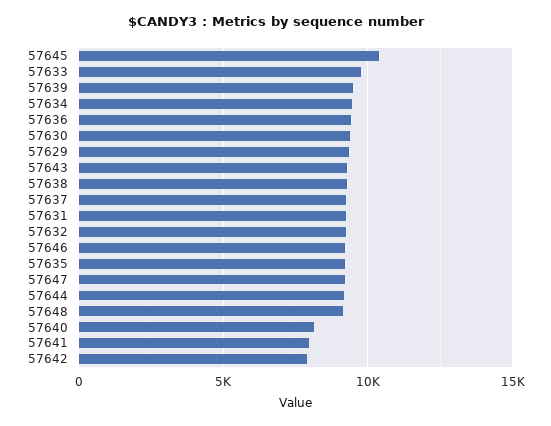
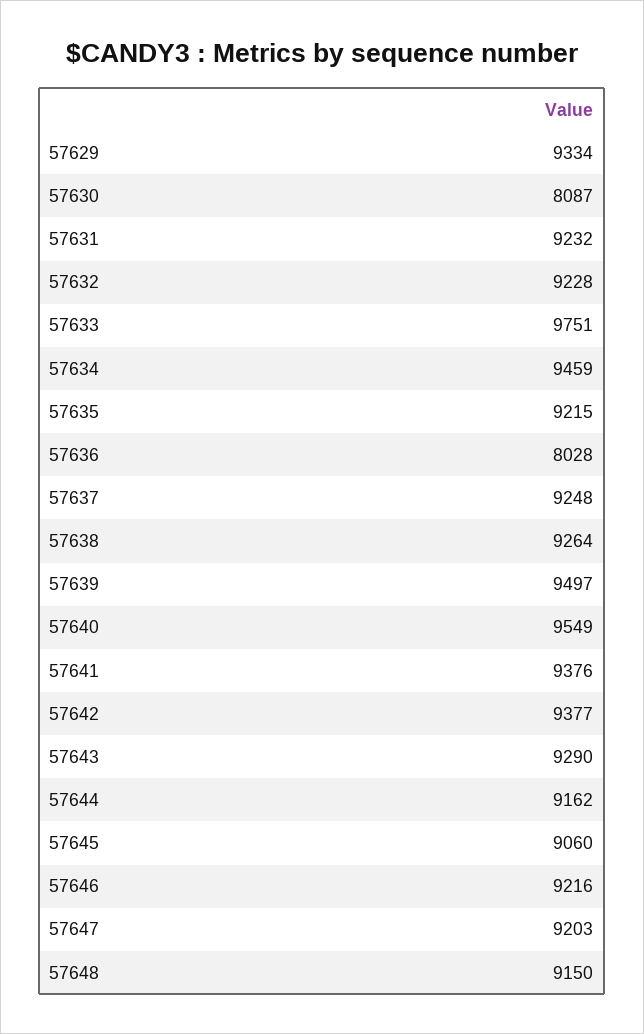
  {
-   "57645": 10500,
+   "57645": 9060,
    "57633": 9751,
    "57639": 9497,
    "57634": 9459,
-   "57636": 9500,
+   "57636": 8028,
-   "57630": 9500,
+   "57630": 8087,
    "57629": 9334,
    "57643": 9290,
    "57638": 9264,
    "57637": 9248,
    "57631": 9232,
    "57632": 9228,
    "57646": 9216,
    "57635": 9215,
    "57647": 9203,
    "57644": 9162,
    "57648": 9150,
-   "57640": 8000,
+   "57640": 9549,
-   "57641": 8000,
+   "57641": 9376,
-   "57642": 8000
+   "57642": 9377
  }

